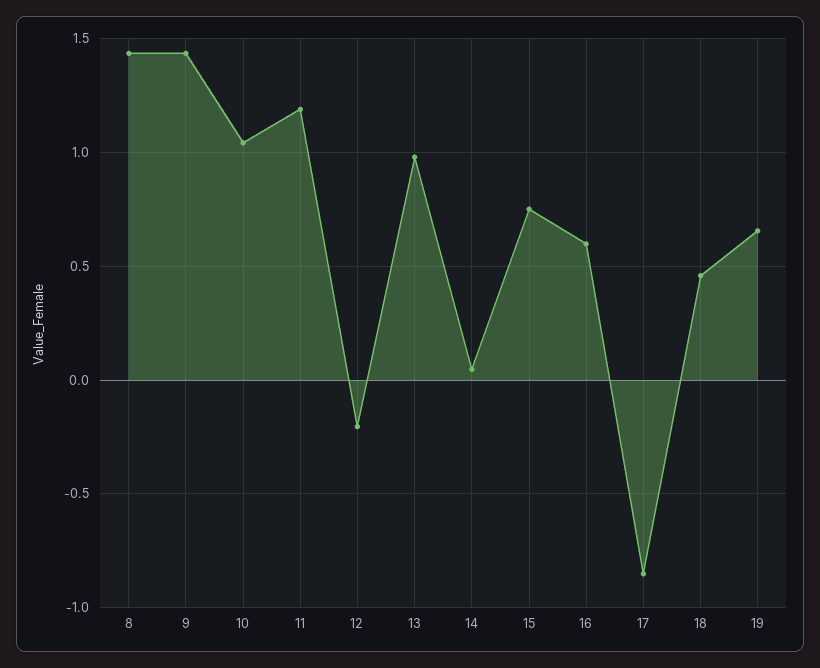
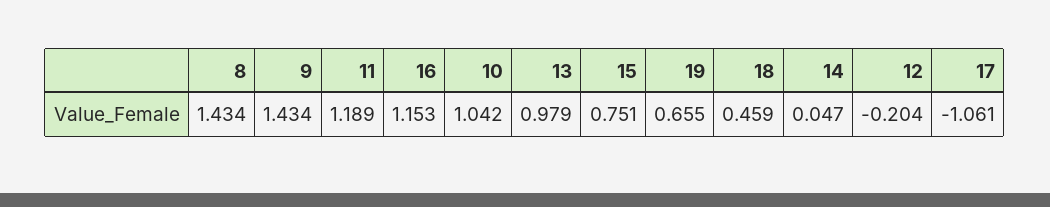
  {
    "8": 1.434,
    "9": 1.434,
    "10": 1.042,
    "11": 1.189,
    "12": -0.204,
    "13": 0.979,
    "14": 0.047,
    "15": 0.751,
-   "16": 0.6,
+   "16": 1.153,
-   "17": -0.85,
+   "17": -1.061,
    "18": 0.459,
    "19": 0.655
  }

